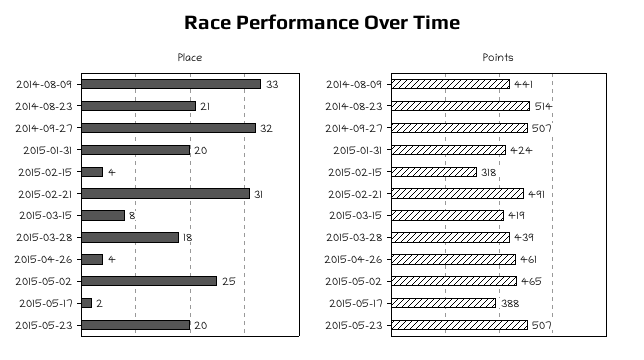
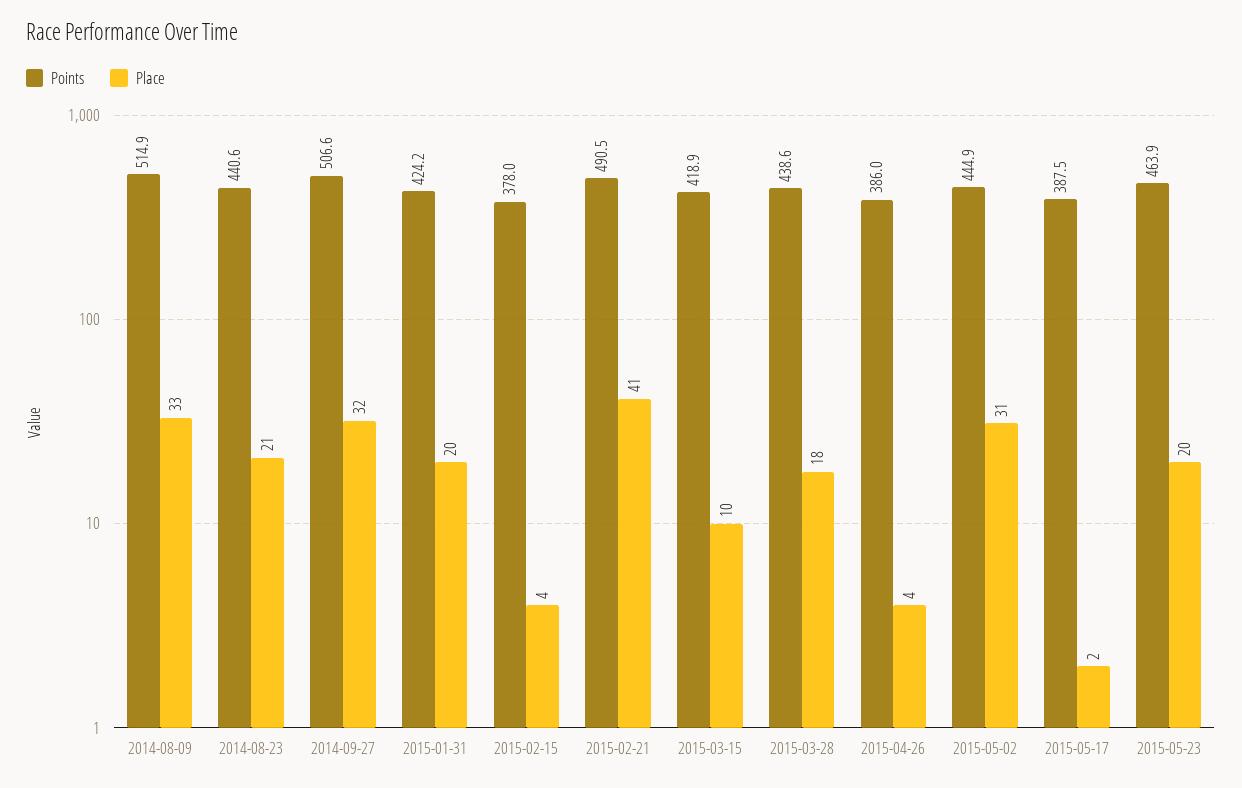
  {
    "Place": {
      "2014-08-09": 33,
      "2014-08-23": 21,
      "2014-09-27": 32,
      "2015-01-31": 20,
      "2015-02-15": 4,
-     "2015-02-21": 31,
+     "2015-02-21": 41,
-     "2015-03-15": 8,
+     "2015-03-15": 10,
      "2015-03-28": 18,
      "2015-04-26": 4,
-     "2015-05-02": 25,
+     "2015-05-02": 31,
      "2015-05-17": 2,
      "2015-05-23": 20
    },
    "Points": {
-     "2014-08-09": 441,
+     "2014-08-09": 514.9,
-     "2014-08-23": 514,
+     "2014-08-23": 440.6,
      "2014-09-27": 506.6,
      "2015-01-31": 424.2,
-     "2015-02-15": 318,
+     "2015-02-15": 378,
      "2015-02-21": 490.5,
      "2015-03-15": 418.9,
      "2015-03-28": 438.6,
-     "2015-04-26": 461,
+     "2015-04-26": 386,
-     "2015-05-02": 465,
+     "2015-05-02": 444.9,
      "2015-05-17": 387.5,
-     "2015-05-23": 507
+     "2015-05-23": 463.9
    }
  }

